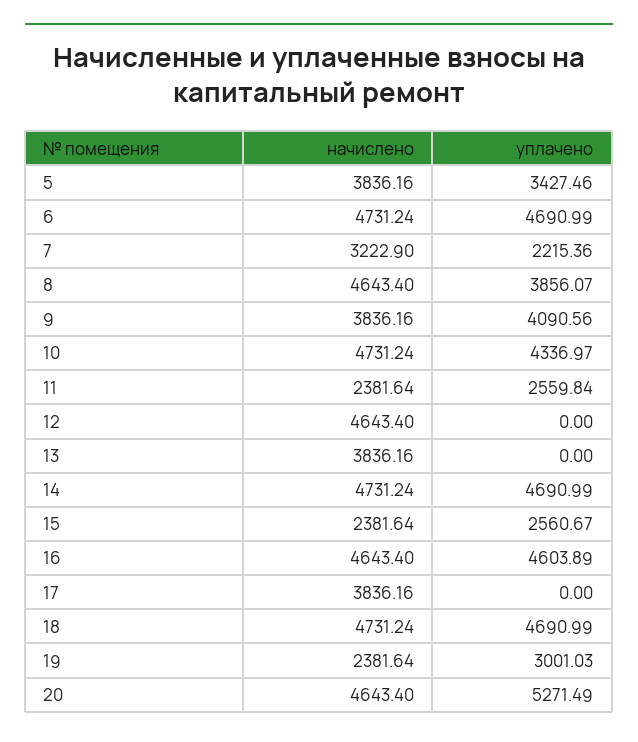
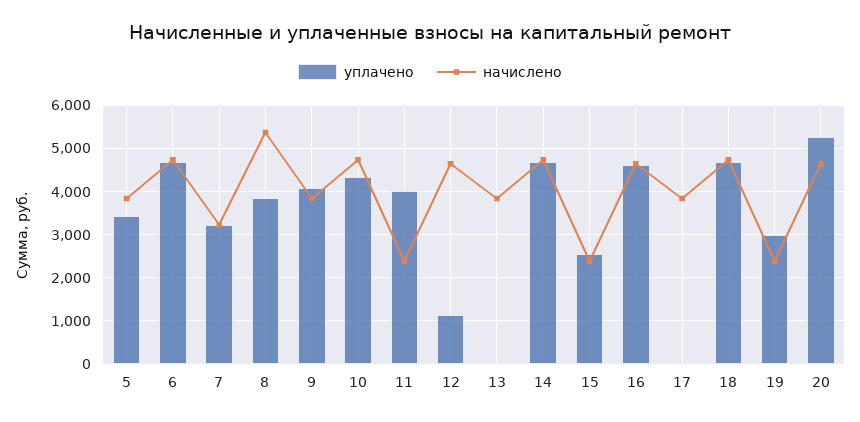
  {
    "начислено": {
      "5": 3836.16,
      "6": 4731.24,
      "7": 3222.9,
-     "8": 4643.4,
+     "8": 5400,
      "9": 3836.16,
      "10": 4731.24,
      "11": 2381.64,
      "12": 4643.4,
      "13": 3836.16,
      "14": 4731.24,
      "15": 2381.64,
      "16": 4643.4,
      "17": 3836.16,
      "18": 4731.24,
      "19": 2381.64,
      "20": 4643.4
    },
    "уплачено": {
      "5": 3427.46,
      "6": 4690.99,
-     "7": 2215.36,
+     "7": 3200,
      "8": 3856.07,
      "9": 4090.56,
      "10": 4336.97,
-     "11": 2559.84,
+     "11": 4000,
-     "12": 0,
+     "12": 1200,
      "13": 0,
      "14": 4690.99,
      "15": 2560.67,
      "16": 4603.89,
      "17": 0,
      "18": 4690.99,
      "19": 3001.03,
      "20": 5271.49
    }
  }

